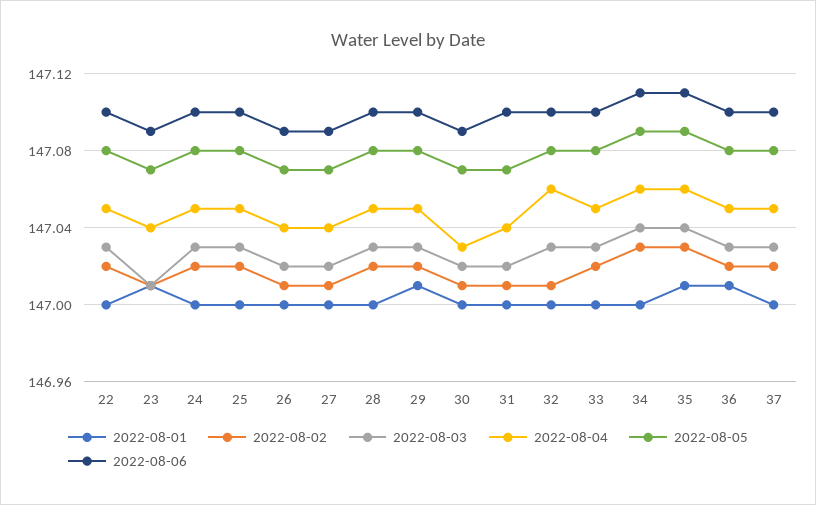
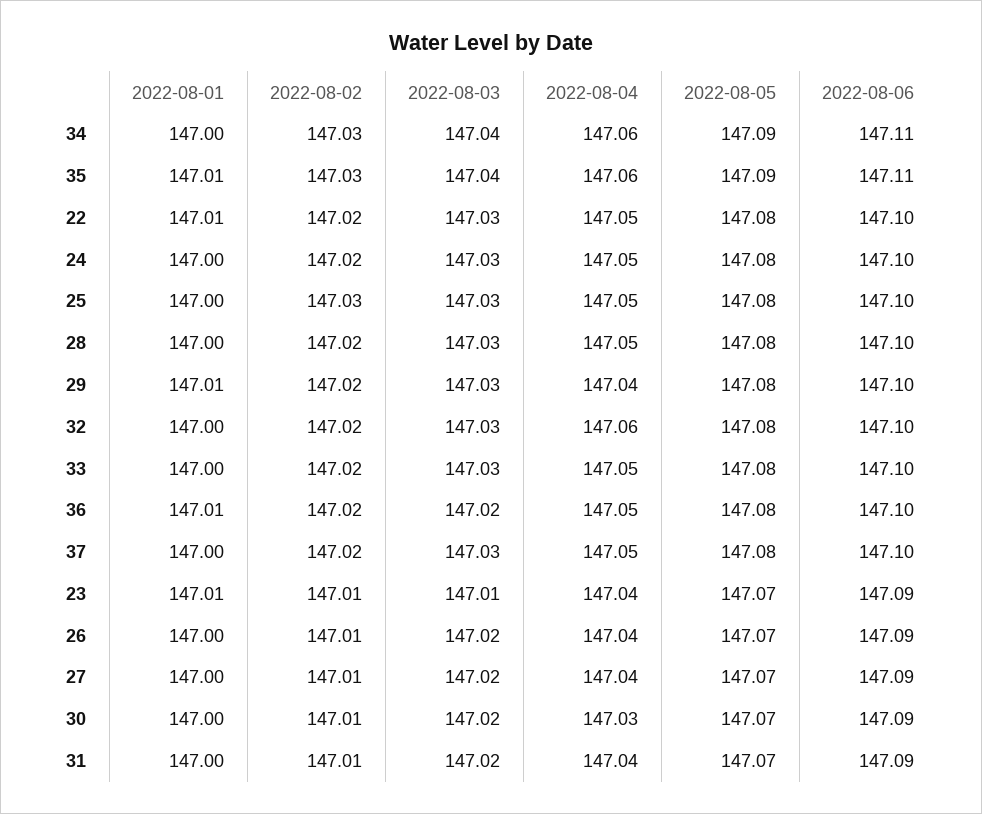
  {
    "2022-08-01": {
-     "22": 147,
+     "22": 147.01,
      "23": 147.01,
      "24": 147,
      "25": 147,
      "26": 147,
      "27": 147,
      "28": 147,
      "29": 147.01,
      "30": 147,
      "31": 147,
      "32": 147,
      "33": 147,
      "34": 147,
      "35": 147.01,
      "36": 147.01,
      "37": 147
    },
    "2022-08-02": {
      "22": 147.02,
      "23": 147.01,
      "24": 147.02,
-     "25": 147.02,
+     "25": 147.03,
      "26": 147.01,
      "27": 147.01,
      "28": 147.02,
      "29": 147.02,
      "30": 147.01,
      "31": 147.01,
-     "32": 147.01,
+     "32": 147.02,
      "33": 147.02,
      "34": 147.03,
      "35": 147.03,
      "36": 147.02,
      "37": 147.02
    },
    "2022-08-03": {
      "22": 147.03,
      "23": 147.01,
      "24": 147.03,
      "25": 147.03,
      "26": 147.02,
      "27": 147.02,
      "28": 147.03,
      "29": 147.03,
      "30": 147.02,
      "31": 147.02,
      "32": 147.03,
      "33": 147.03,
      "34": 147.04,
      "35": 147.04,
-     "36": 147.03,
+     "36": 147.02,
      "37": 147.03
    },
    "2022-08-04": {
      "22": 147.05,
      "23": 147.04,
      "24": 147.05,
      "25": 147.05,
      "26": 147.04,
      "27": 147.04,
      "28": 147.05,
-     "29": 147.05,
+     "29": 147.04,
      "30": 147.03,
      "31": 147.04,
      "32": 147.06,
      "33": 147.05,
      "34": 147.06,
      "35": 147.06,
      "36": 147.05,
      "37": 147.05
    },
    "2022-08-05": {
      "22": 147.08,
      "23": 147.07,
      "24": 147.08,
      "25": 147.08,
      "26": 147.07,
      "27": 147.07,
      "28": 147.08,
      "29": 147.08,
      "30": 147.07,
      "31": 147.07,
      "32": 147.08,
      "33": 147.08,
      "34": 147.09,
      "35": 147.09,
      "36": 147.08,
      "37": 147.08
    },
    "2022-08-06": {
      "22": 147.1,
      "23": 147.09,
      "24": 147.1,
      "25": 147.1,
      "26": 147.09,
      "27": 147.09,
      "28": 147.1,
      "29": 147.1,
      "30": 147.09,
-     "31": 147.1,
+     "31": 147.09,
      "32": 147.1,
      "33": 147.1,
      "34": 147.11,
      "35": 147.11,
      "36": 147.1,
      "37": 147.1
    }
  }

